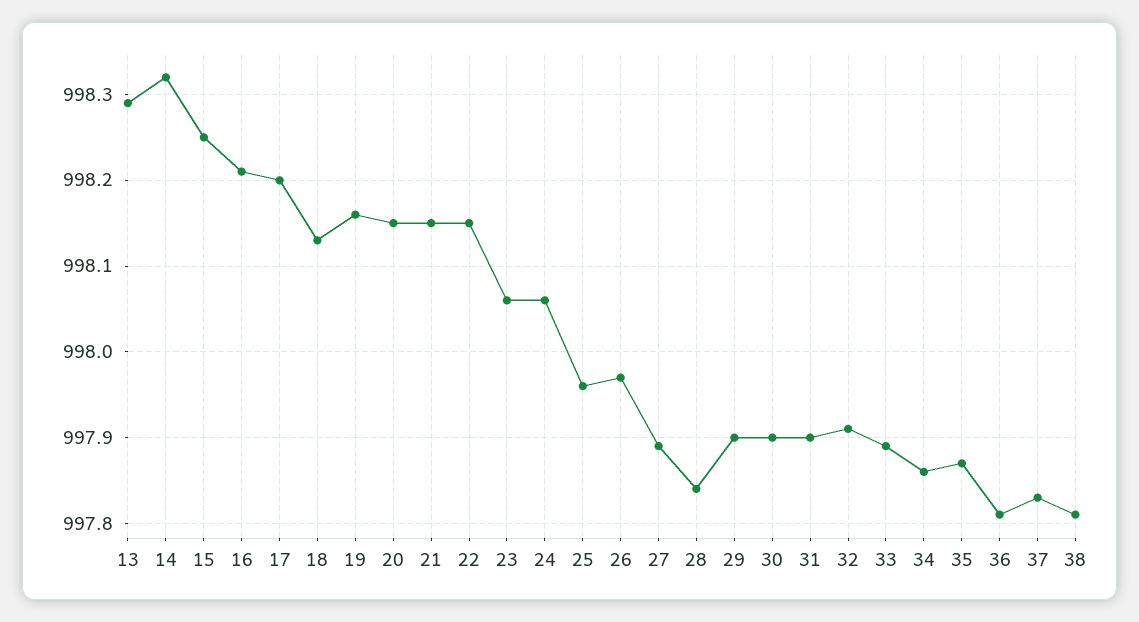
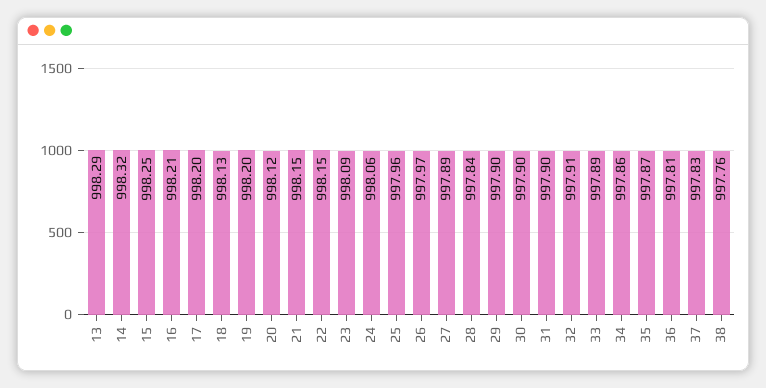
  {
    "13": 998.29,
    "14": 998.32,
    "15": 998.25,
    "16": 998.21,
    "17": 998.2,
    "18": 998.13,
-   "19": 998.16,
+   "19": 998.2,
-   "20": 998.15,
+   "20": 998.12,
    "21": 998.15,
    "22": 998.15,
-   "23": 998.06,
+   "23": 998.09,
    "24": 998.06,
    "25": 997.96,
    "26": 997.97,
    "27": 997.89,
    "28": 997.84,
    "29": 997.9,
    "30": 997.9,
    "31": 997.9,
    "32": 997.91,
    "33": 997.89,
    "34": 997.86,
    "35": 997.87,
    "36": 997.81,
    "37": 997.83,
-   "38": 997.81
+   "38": 997.76
  }

